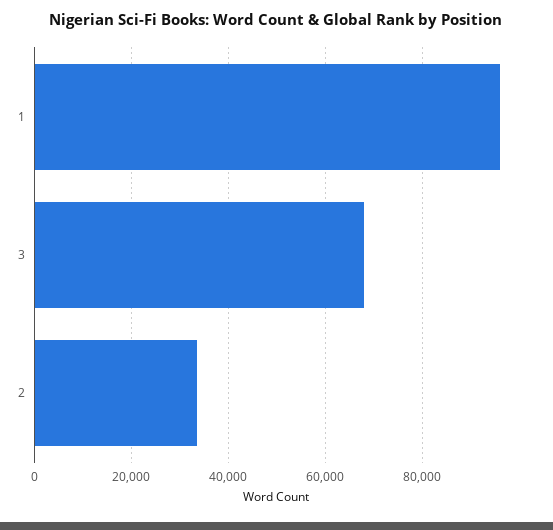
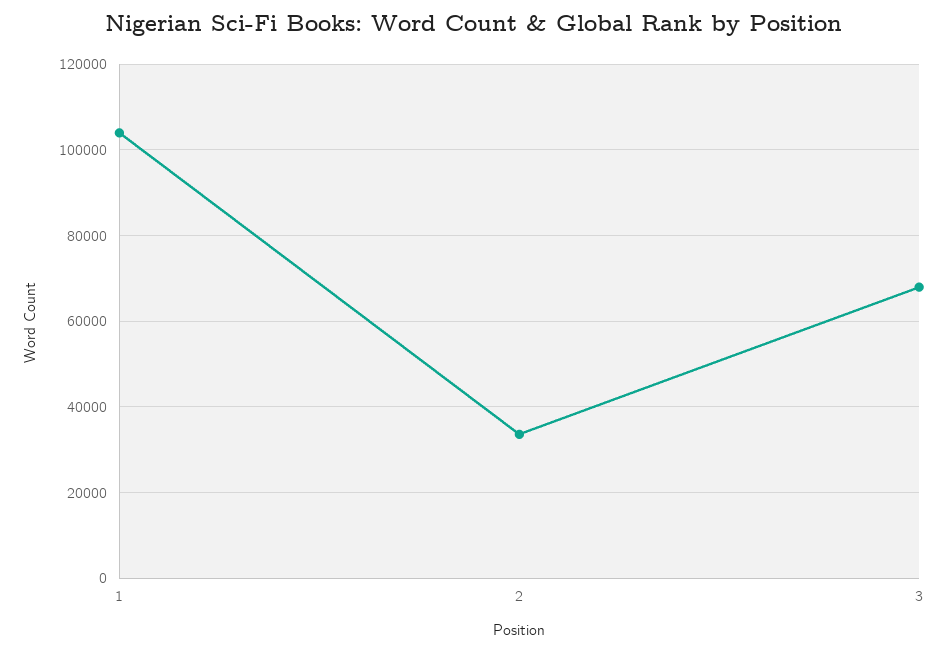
  {
-   "1": 96000,
+   "1": 104000,
    "3": 68000,
    "2": 34000
  }

